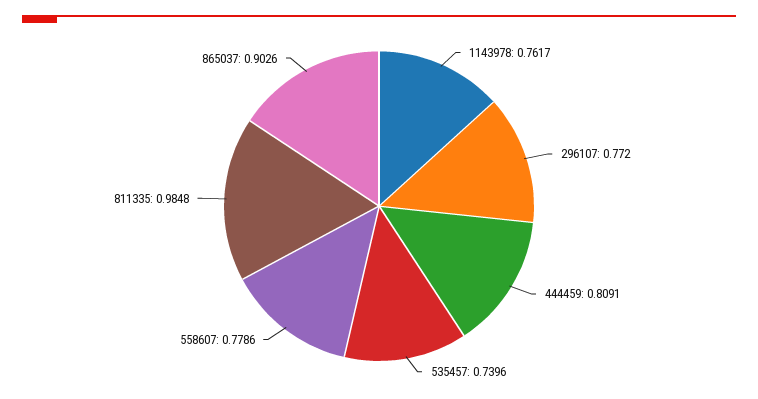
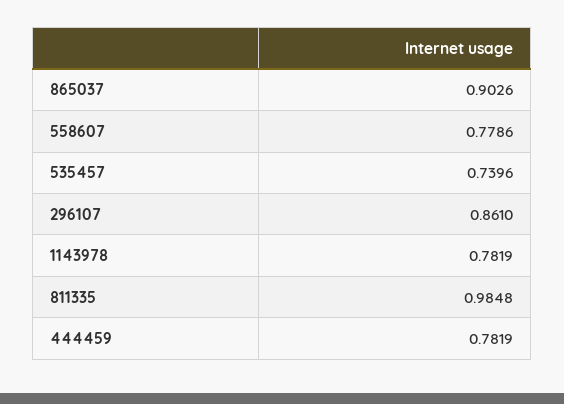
  {
-   "1143978": 0.7617,
+   "1143978": 0.7819,
-   "296107": 0.772,
+   "296107": 0.861,
-   "444459": 0.8091,
+   "444459": 0.7819,
    "535457": 0.7396,
    "558607": 0.7786,
    "811335": 0.9848,
    "865037": 0.9026
  }

